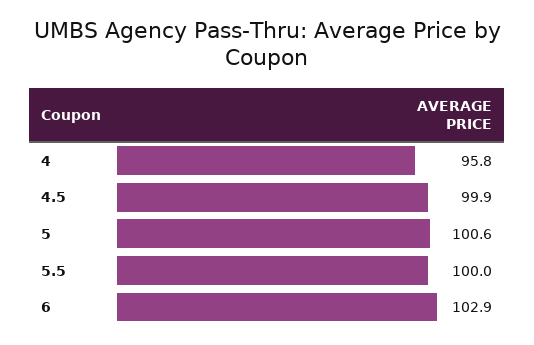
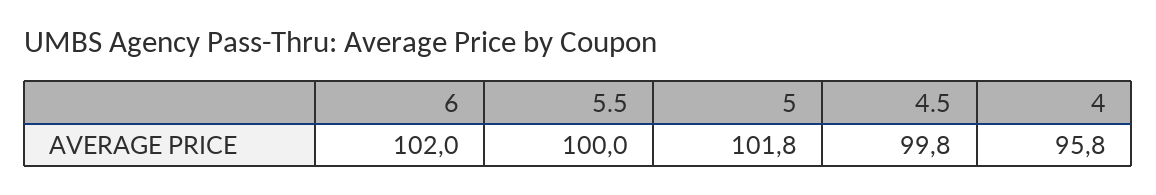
  {
    "4": 95.8,
-   "4.5": 99.9,
+   "4.5": 99.8,
-   "5": 100.6,
+   "5": 101.8,
    "5.5": 100,
-   "6": 102.9
+   "6": 102
  }

